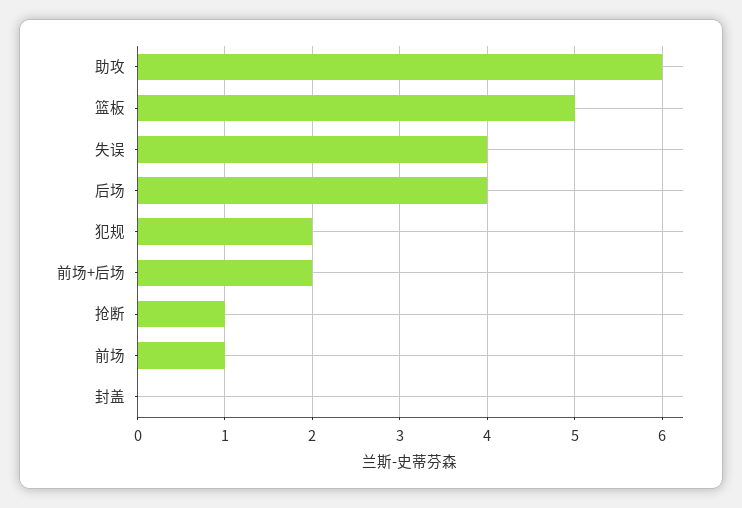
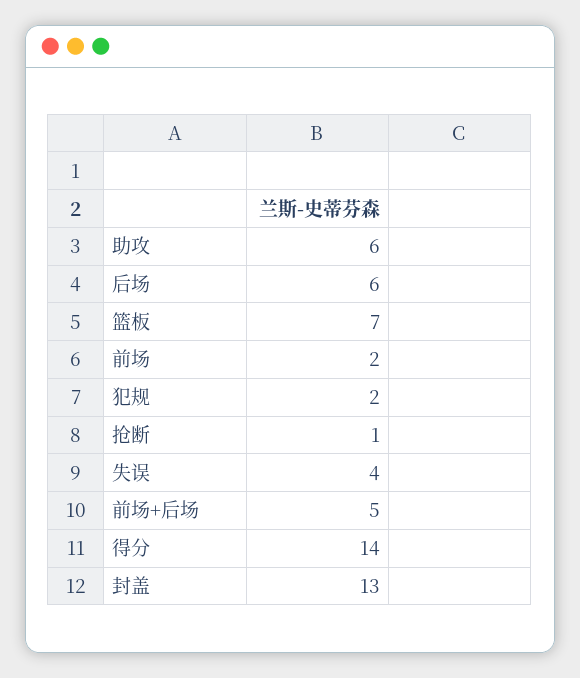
  {
    "助攻": 6,
-   "篮板": 5,
+   "篮板": 7,
    "失误": 4,
-   "后场": 4,
+   "后场": 6,
    "犯规": 2,
-   "前场+后场": 2,
+   "前场+后场": 5,
    "抢断": 1,
-   "前场": 1,
+   "前场": 2,
-   "封盖": 0
+   "封盖": 13,
+   "得分": 14
  }

